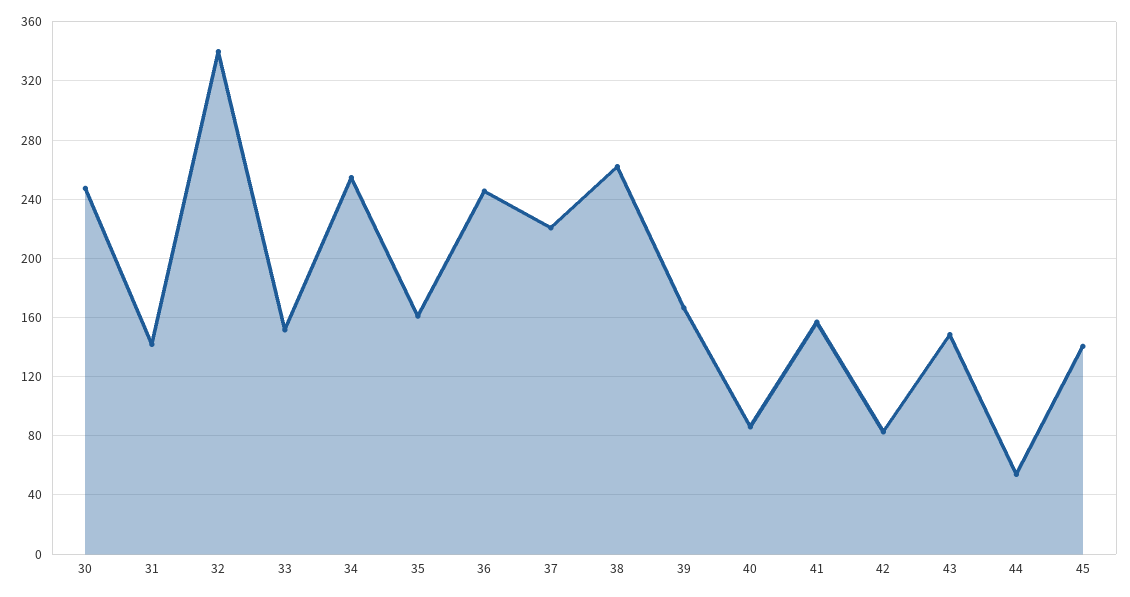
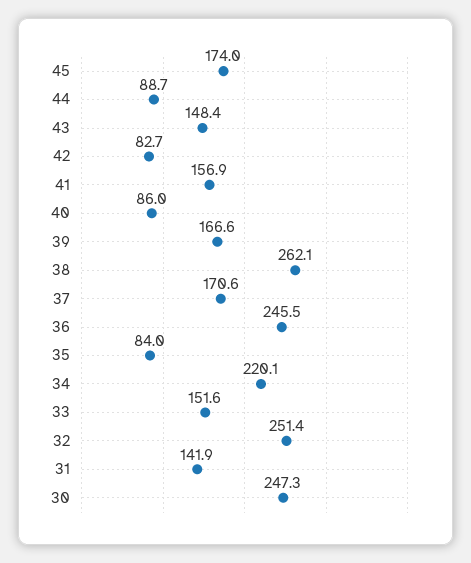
  {
    "30": 247.3,
    "31": 141.9,
-   "32": 340,
+   "32": 251.4,
    "33": 151.6,
-   "34": 255,
+   "34": 220.1,
-   "35": 160,
+   "35": 84,
    "36": 245.5,
-   "37": 220,
+   "37": 170.6,
    "38": 262.1,
    "39": 166.6,
    "40": 86,
    "41": 156.9,
    "42": 82.7,
    "43": 148.4,
-   "44": 55,
+   "44": 88.7,
-   "45": 140
+   "45": 174
  }

